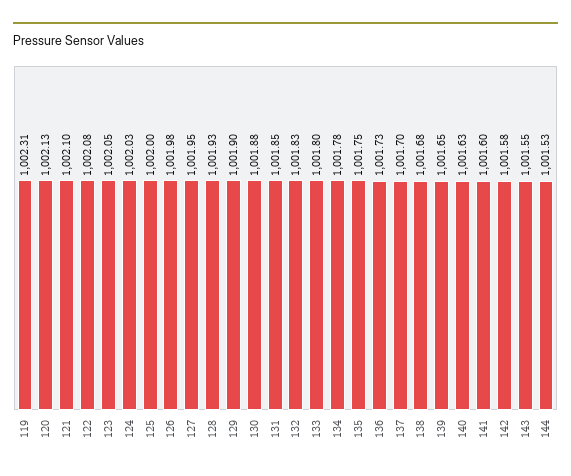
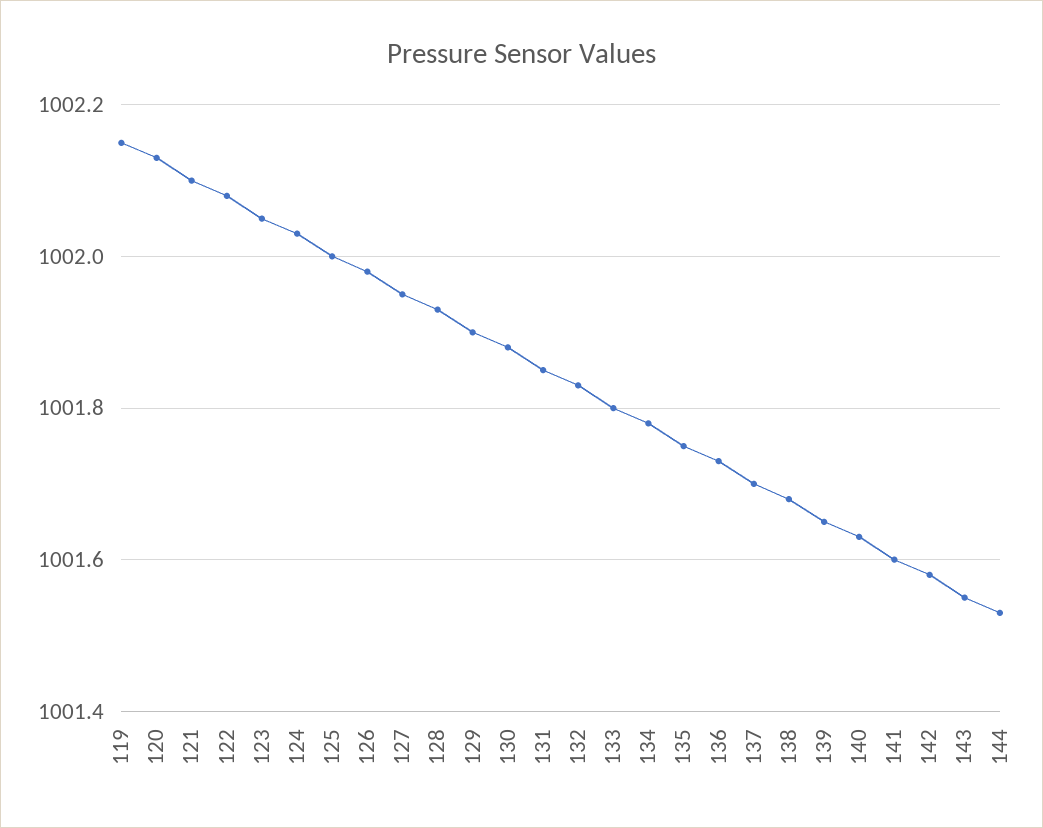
  {
-   "119": 1002.31,
+   "119": 1002.15,
    "120": 1002.13,
    "121": 1002.1,
    "122": 1002.08,
    "123": 1002.05,
    "124": 1002.03,
    "125": 1002,
    "126": 1001.98,
    "127": 1001.95,
    "128": 1001.93,
    "129": 1001.9,
    "130": 1001.88,
    "131": 1001.85,
    "132": 1001.83,
    "133": 1001.8,
    "134": 1001.78,
    "135": 1001.75,
    "136": 1001.73,
    "137": 1001.7,
    "138": 1001.68,
    "139": 1001.65,
    "140": 1001.63,
    "141": 1001.6,
    "142": 1001.58,
    "143": 1001.55,
    "144": 1001.53
  }

